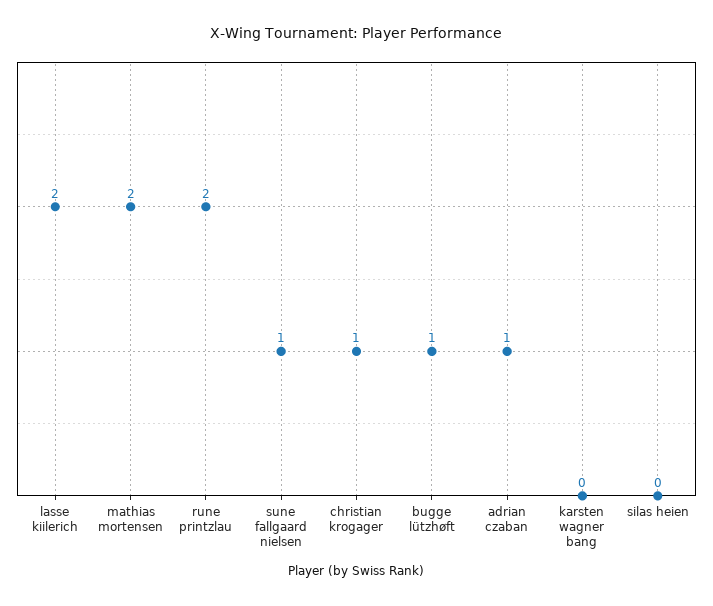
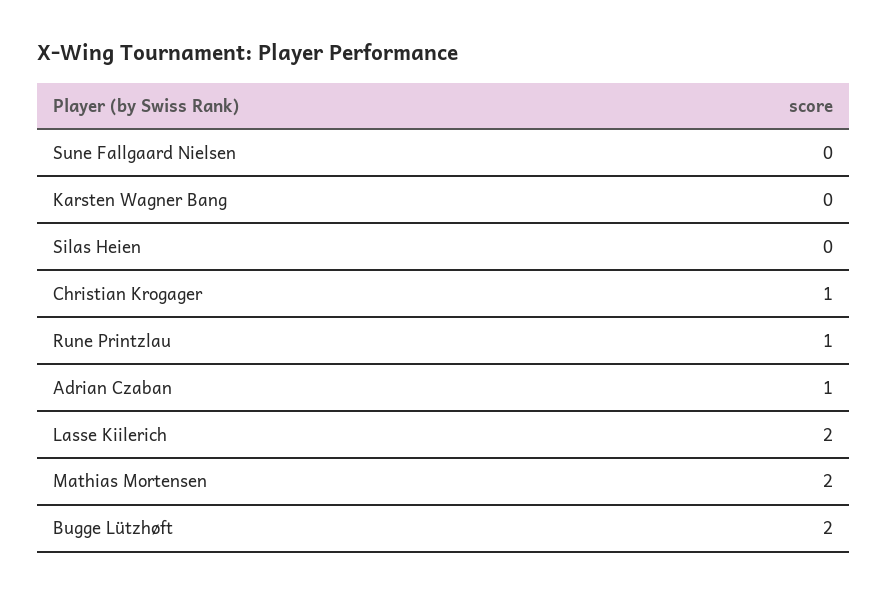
  {
    "lasse kiilerich": 2,
    "mathias mortensen": 2,
-   "rune printzlau": 2,
+   "rune printzlau": 1,
-   "sune fallgaard nielsen": 1,
+   "sune fallgaard nielsen": 0,
    "christian krogager": 1,
-   "bugge lützhøft": 1,
+   "bugge lützhøft": 2,
    "adrian czaban": 1,
    "karsten wagner bang": 0,
    "silas heien": 0
  }

